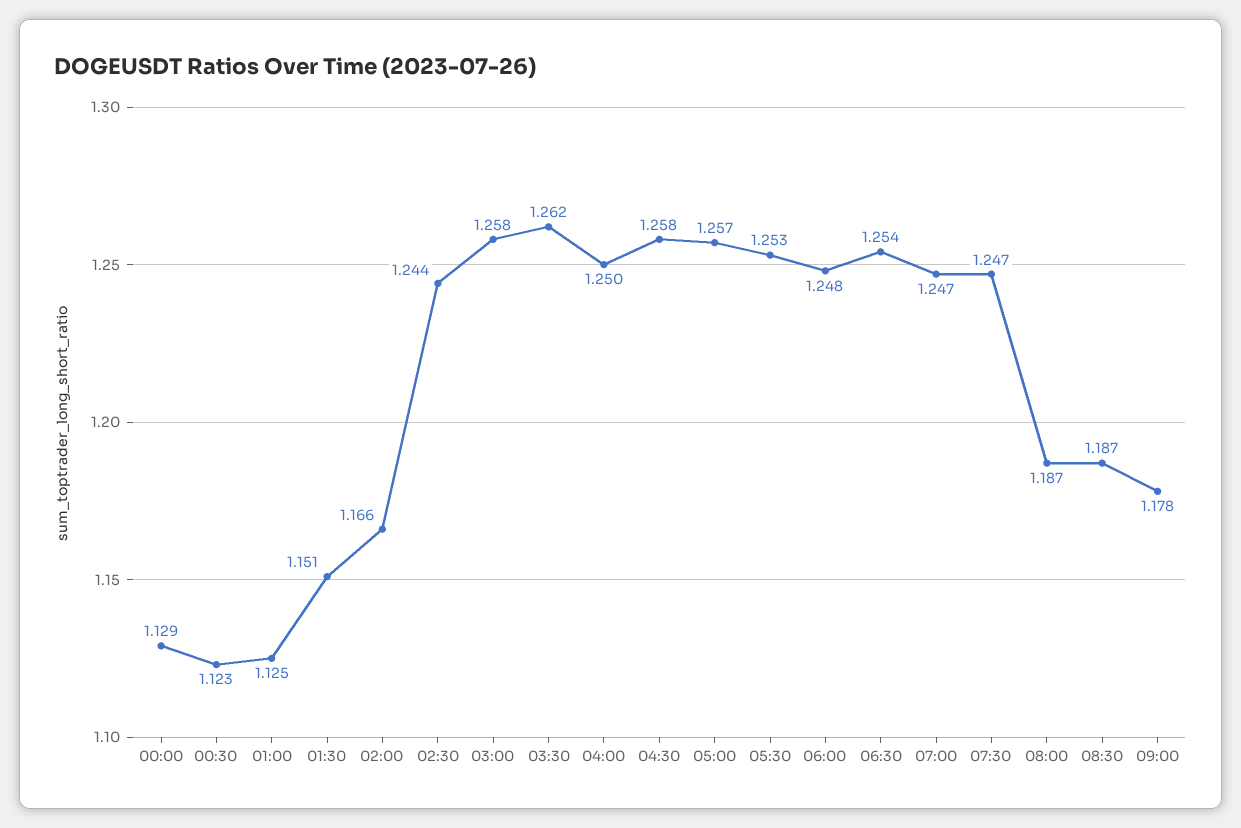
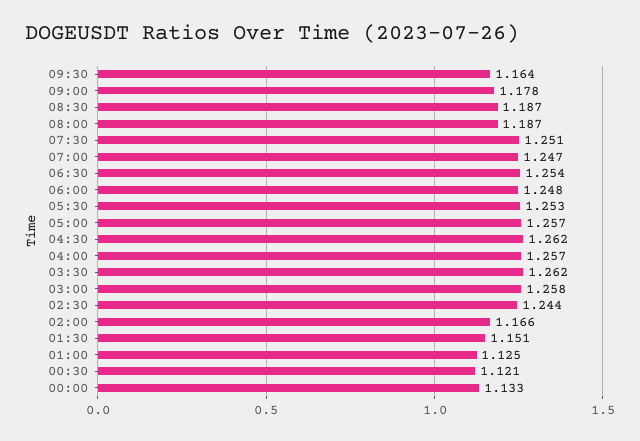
  {
-   "00:00": 1.129,
+   "00:00": 1.133,
-   "00:30": 1.123,
+   "00:30": 1.121,
    "01:00": 1.125,
    "01:30": 1.151,
    "02:00": 1.166,
    "02:30": 1.244,
    "03:00": 1.258,
    "03:30": 1.262,
-   "04:00": 1.25,
+   "04:00": 1.257,
-   "04:30": 1.258,
+   "04:30": 1.262,
    "05:00": 1.257,
    "05:30": 1.253,
    "06:00": 1.248,
    "06:30": 1.254,
    "07:00": 1.247,
-   "07:30": 1.247,
+   "07:30": 1.251,
    "08:00": 1.187,
    "08:30": 1.187,
-   "09:00": 1.178
+   "09:00": 1.178,
+   "09:30": 1.164
  }

